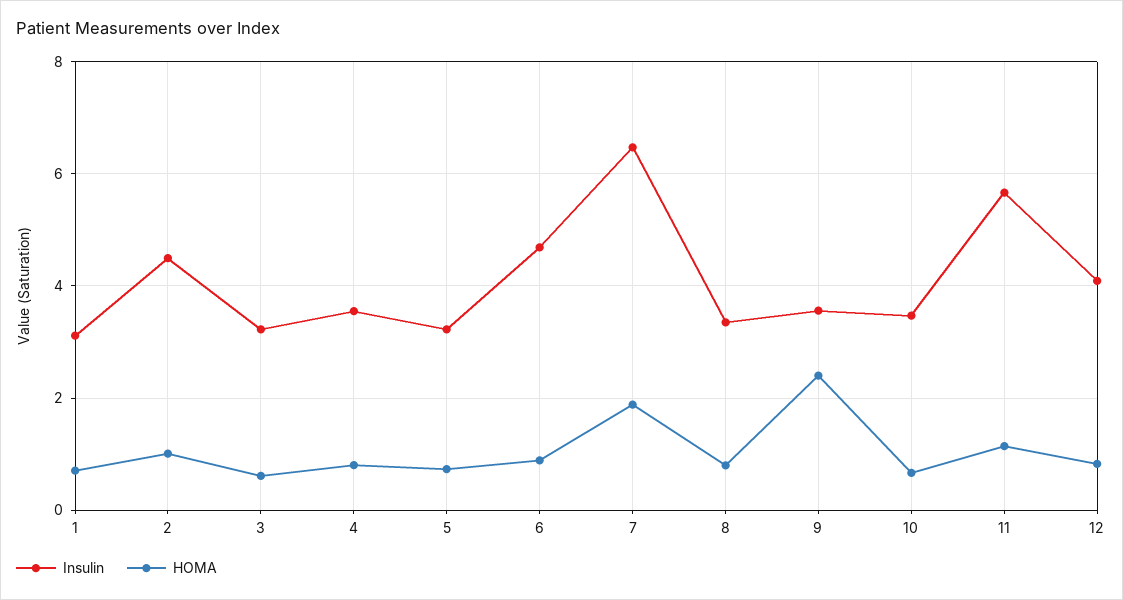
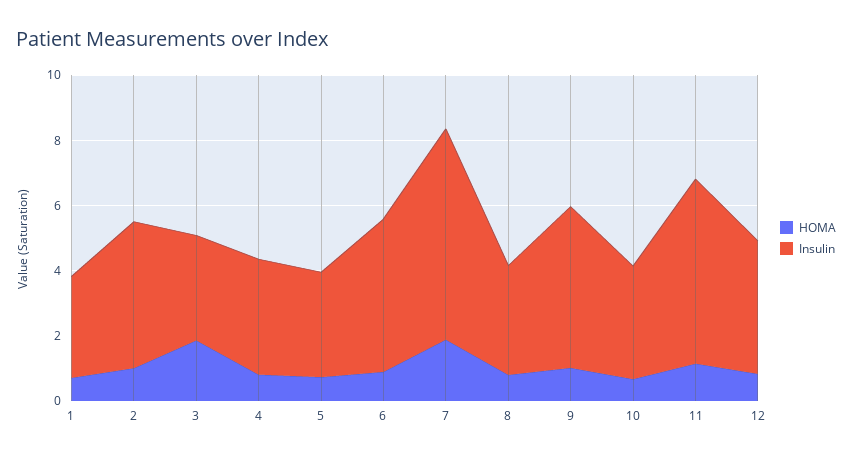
  {
    "Insulin": {
      "1": 3.2,
      "2": 4.4,
      "3": 3.2,
      "4": 3.6,
      "5": 3.2,
      "6": 4.6,
      "7": 6.4,
      "8": 3.4,
-     "9": 3.6,
+     "9": 5,
      "10": 3.4,
      "11": 5.6,
      "12": 4
    },
    "HOMA": {
      "1": 0.8,
      "2": 1,
-     "3": 0.6,
+     "3": 2,
      "4": 0.8,
      "5": 0.8,
      "6": 0.8,
      "7": 1.8,
      "8": 0.8,
-     "9": 2.4,
+     "9": 1,
      "10": 0.6,
      "11": 1.2,
      "12": 0.8
    }
  }

